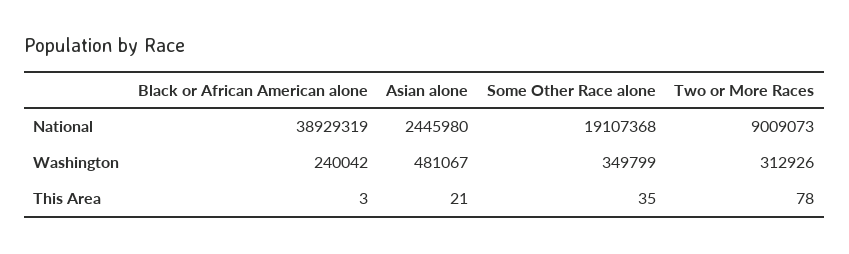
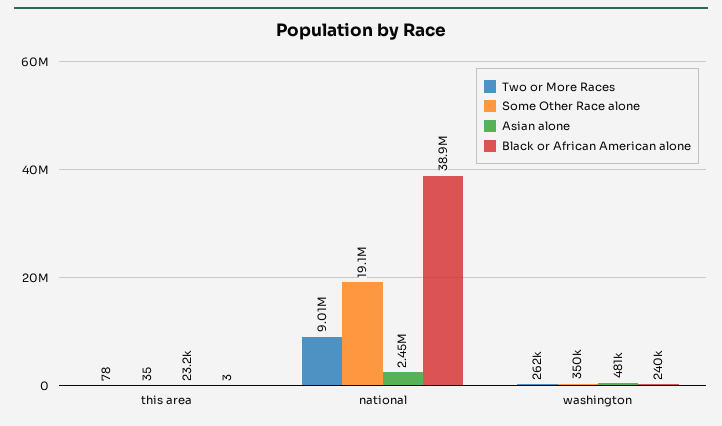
  {
    "Black or African American alone": {
      "National": 38929319,
      "Washington": 240042,
      "This Area": 3
    },
    "Asian alone": {
      "National": 2445980,
      "Washington": 481067,
-     "This Area": 21
+     "This Area": 23200
    },
    "Some Other Race alone": {
      "National": 19107368,
      "Washington": 349799,
      "This Area": 35
    },
    "Two or More Races": {
      "National": 9009073,
-     "Washington": 312926,
+     "Washington": 262000,
      "This Area": 78
    }
  }

